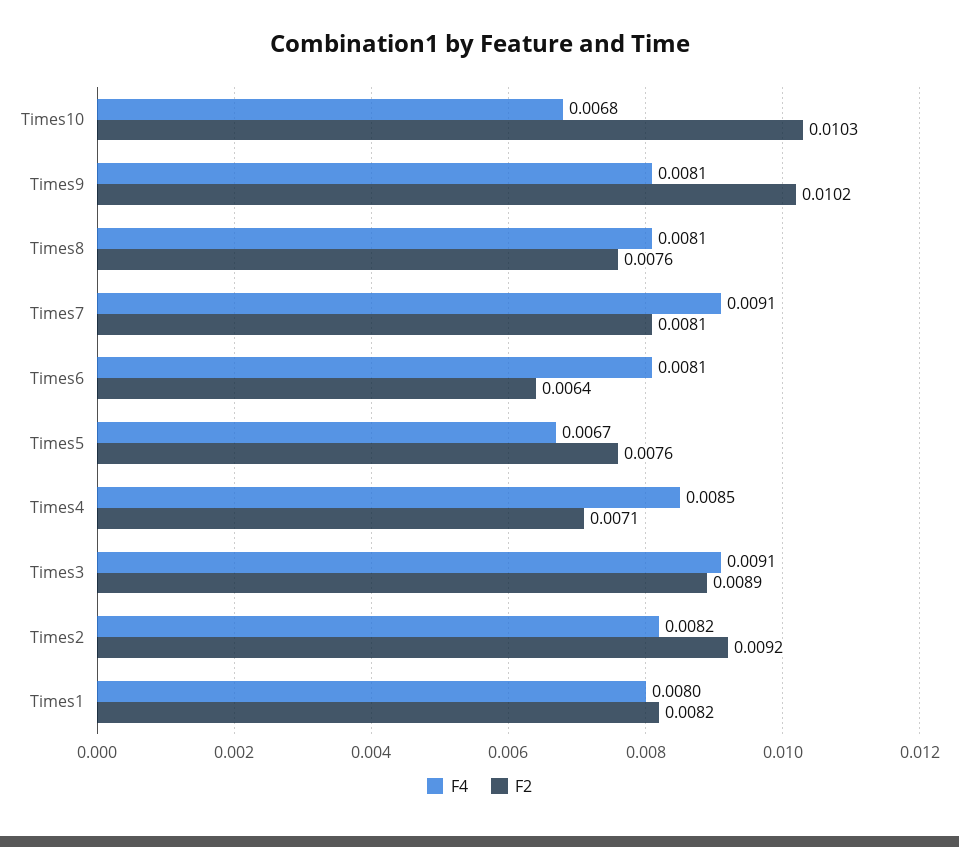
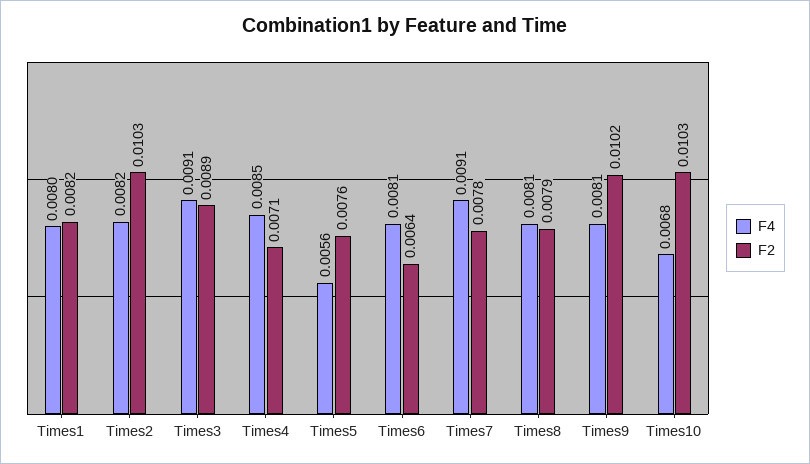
  {
    "F4": {
      "Times10": 0.0068,
      "Times9": 0.0081,
      "Times8": 0.0081,
      "Times7": 0.0091,
      "Times6": 0.0081,
-     "Times5": 0.0067,
+     "Times5": 0.0056,
      "Times4": 0.0085,
      "Times3": 0.0091,
      "Times2": 0.0082,
      "Times1": 0.008
    },
    "F2": {
      "Times10": 0.0103,
      "Times9": 0.0102,
-     "Times8": 0.0076,
+     "Times8": 0.0079,
-     "Times7": 0.0081,
+     "Times7": 0.0078,
      "Times6": 0.0064,
      "Times5": 0.0076,
      "Times4": 0.0071,
      "Times3": 0.0089,
-     "Times2": 0.0092,
+     "Times2": 0.0103,
      "Times1": 0.0082
    }
  }

